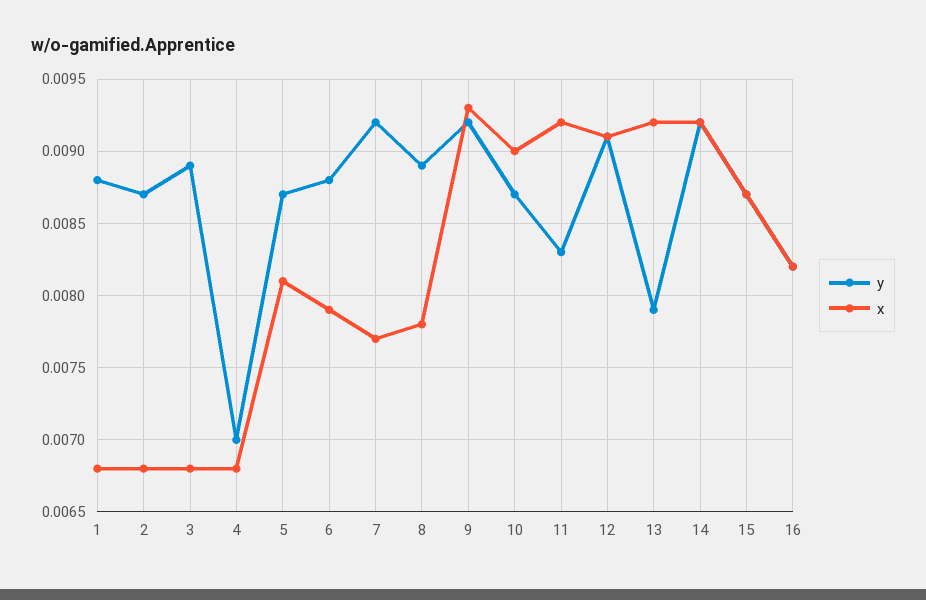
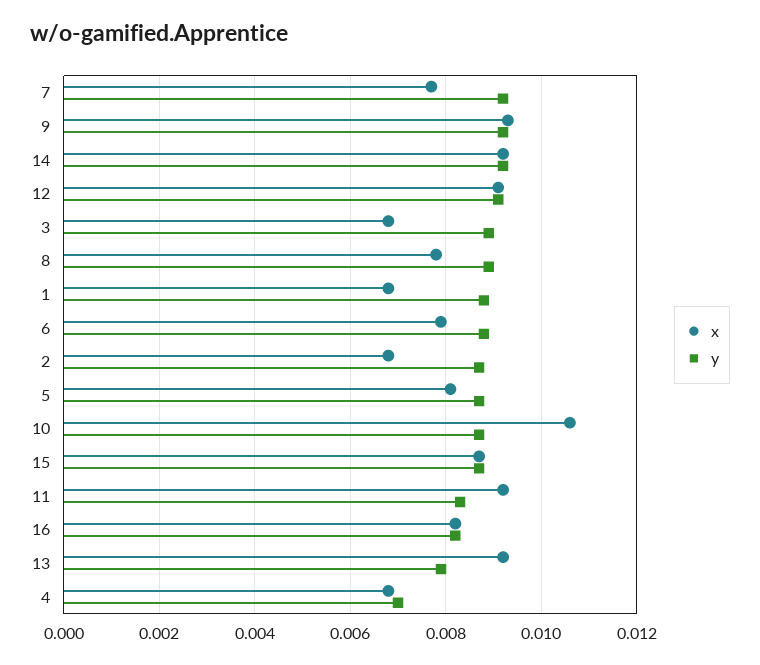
  {
    "y": {
      "1": 0.0088,
      "2": 0.0087,
      "3": 0.0089,
      "4": 0.007,
      "5": 0.0087,
      "6": 0.0088,
      "7": 0.0092,
      "8": 0.0089,
      "9": 0.0092,
      "10": 0.0087,
      "11": 0.0083,
      "12": 0.0091,
      "13": 0.0079,
      "14": 0.0092,
      "15": 0.0087,
      "16": 0.0082
    },
    "x": {
      "1": 0.0068,
      "2": 0.0068,
      "3": 0.0068,
      "4": 0.0068,
      "5": 0.0081,
      "6": 0.0079,
      "7": 0.0077,
      "8": 0.0078,
      "9": 0.0093,
-     "10": 0.009,
+     "10": 0.0105,
      "11": 0.0092,
      "12": 0.0091,
      "13": 0.0092,
      "14": 0.0092,
      "15": 0.0087,
      "16": 0.0082
    }
  }

